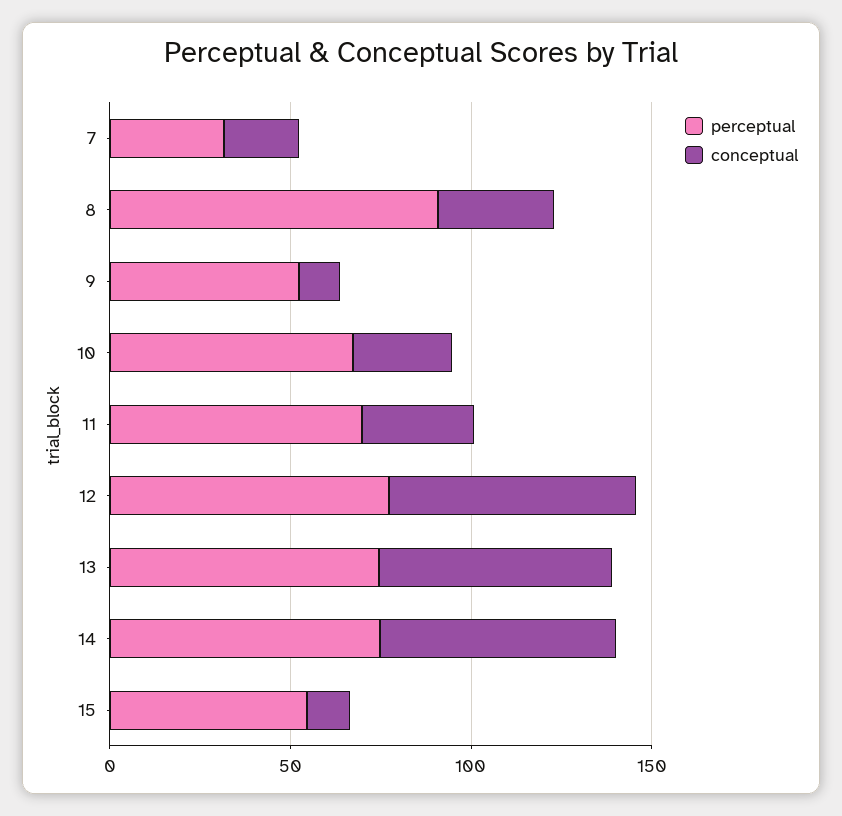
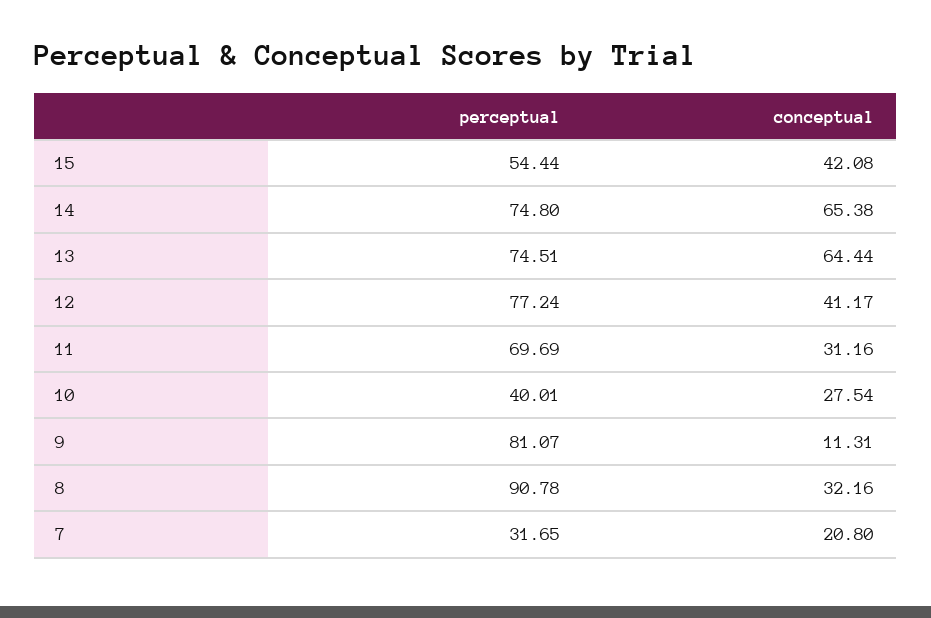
  {
    "perceptual": {
      "7": 31.65,
      "8": 90.78,
-     "9": 50,
+     "9": 81.07,
-     "10": 70,
+     "10": 40.01,
      "11": 69.69,
      "12": 77.24,
      "13": 74.51,
      "14": 74.8,
      "15": 54.44
    },
    "conceptual": {
      "7": 20.8,
      "8": 32.16,
      "9": 11.31,
      "10": 27.54,
      "11": 31.16,
-     "12": 70,
+     "12": 41.17,
      "13": 64.44,
      "14": 65.38,
-     "15": 10
+     "15": 42.08
    }
  }

